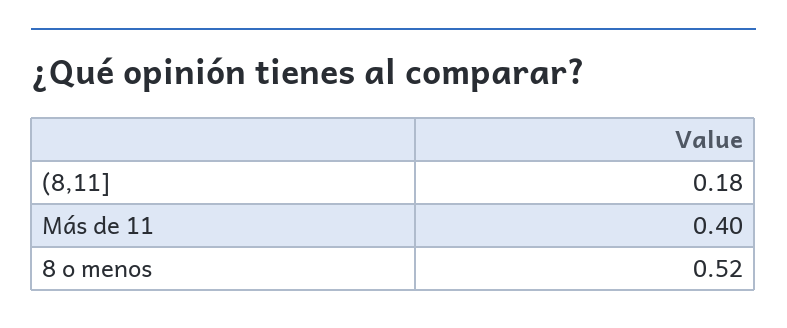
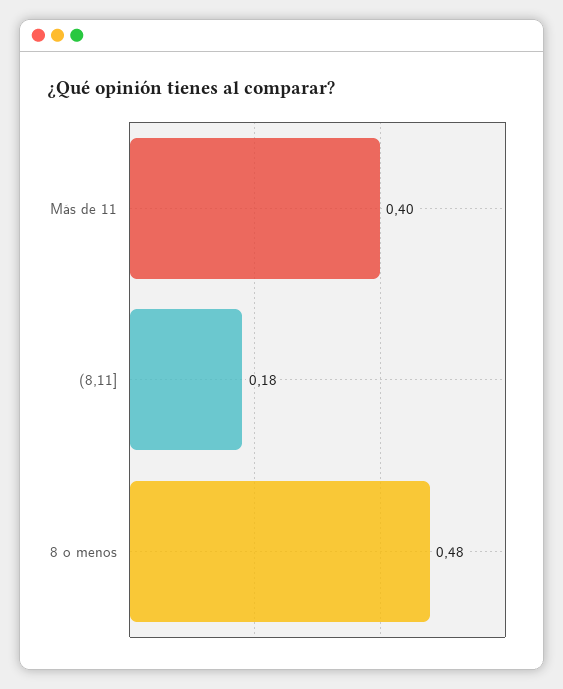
  {
    "(8,11]": 0.18,
    "Más de 11": 0.4,
-   "8 o menos": 0.52
+   "8 o menos": 0.48
  }

